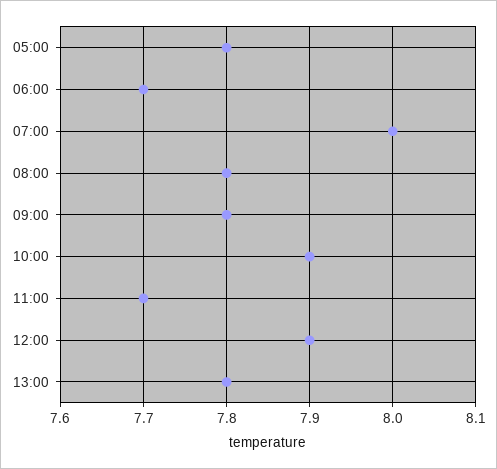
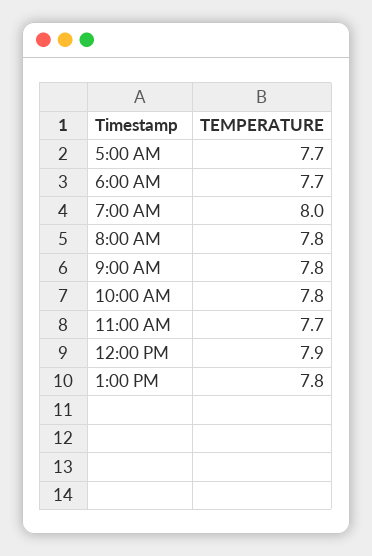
  {
-   "05:00": 7.8,
+   "05:00": 7.7,
    "06:00": 7.7,
    "07:00": 8,
    "08:00": 7.8,
    "09:00": 7.8,
-   "10:00": 7.9,
+   "10:00": 7.8,
    "11:00": 7.7,
    "12:00": 7.9,
    "13:00": 7.8
  }

